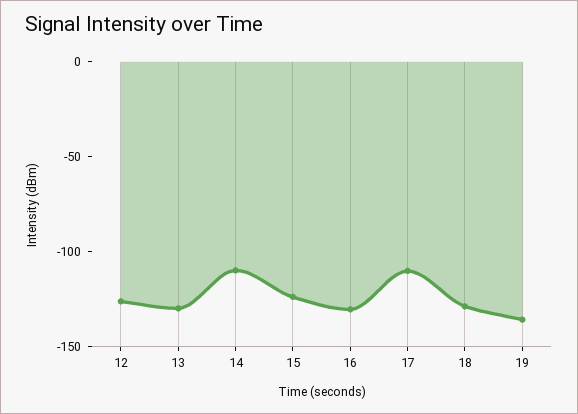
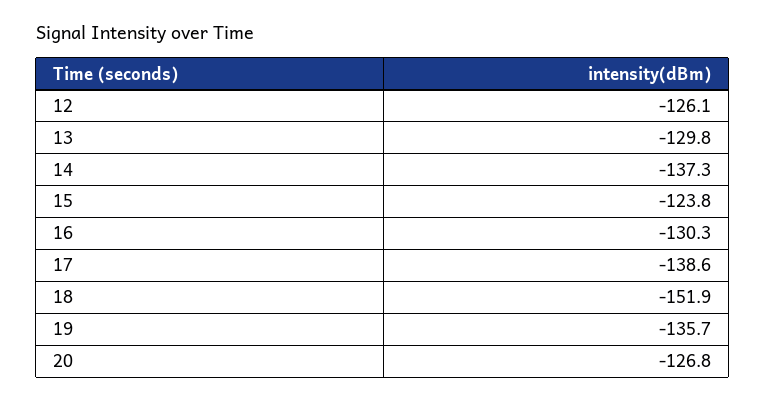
  {
    "12": -126.1,
    "13": -129.8,
-   "14": -110,
+   "14": -137.3,
    "15": -123.8,
    "16": -130.3,
-   "17": -110,
+   "17": -138.6,
-   "18": -130,
+   "18": -151.9,
-   "19": -135.7
+   "19": -135.7,
+   "20": -126.8
  }

